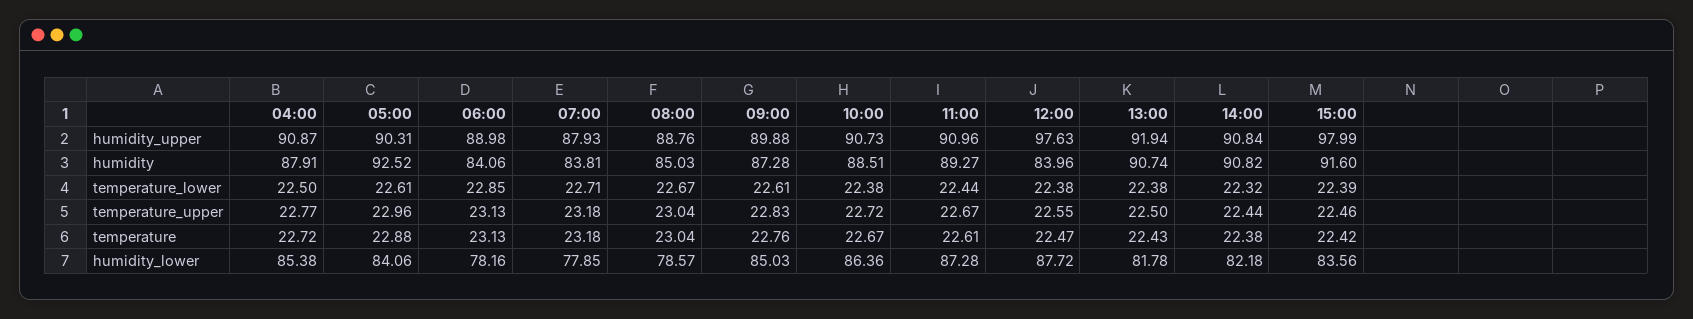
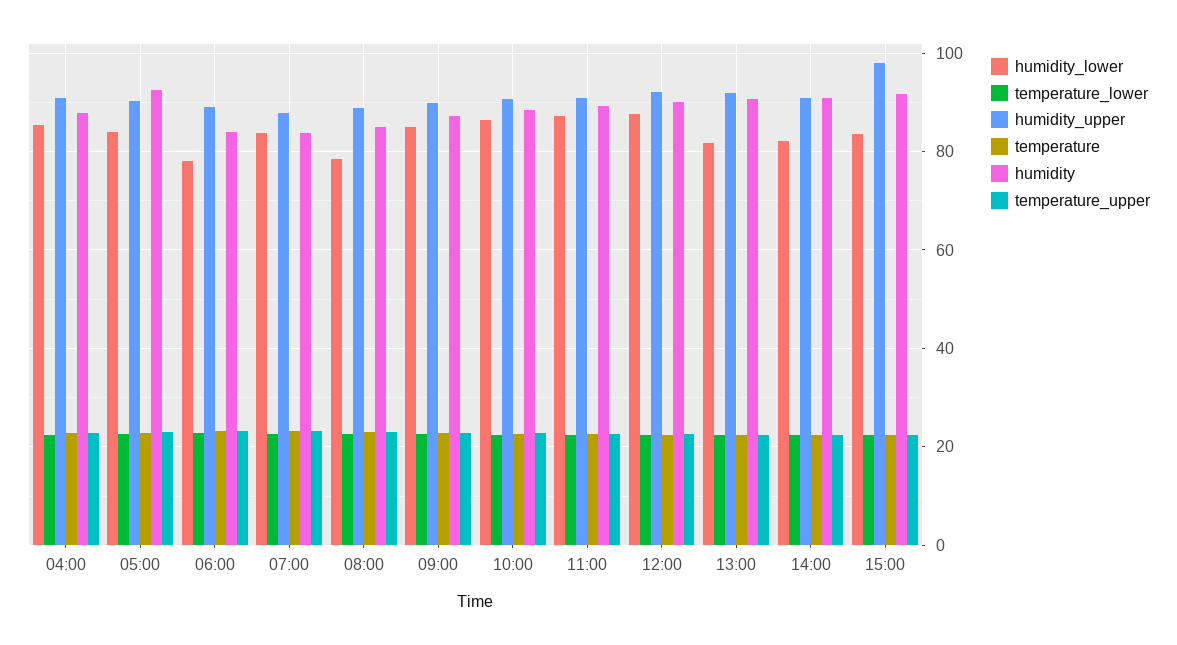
  {
    "humidity_upper": {
      "04:00": 90.87,
      "05:00": 90.31,
      "06:00": 88.98,
      "07:00": 87.93,
      "08:00": 88.76,
      "09:00": 89.88,
      "10:00": 90.73,
      "11:00": 90.96,
-     "12:00": 97.63,
+     "12:00": 92,
      "13:00": 91.94,
      "14:00": 90.84,
      "15:00": 97.99
    },
    "humidity": {
      "04:00": 87.91,
      "05:00": 92.52,
      "06:00": 84.06,
      "07:00": 83.81,
      "08:00": 85.03,
      "09:00": 87.28,
      "10:00": 88.51,
      "11:00": 89.27,
-     "12:00": 83.96,
+     "12:00": 90,
      "13:00": 90.74,
      "14:00": 90.82,
      "15:00": 91.6
    },
    "temperature_lower": {
      "04:00": 22.5,
      "05:00": 22.61,
      "06:00": 22.85,
      "07:00": 22.71,
      "08:00": 22.67,
      "09:00": 22.61,
      "10:00": 22.38,
      "11:00": 22.44,
      "12:00": 22.38,
      "13:00": 22.38,
      "14:00": 22.32,
      "15:00": 22.39
    },
    "temperature_upper": {
      "04:00": 22.77,
      "05:00": 22.96,
      "06:00": 23.13,
      "07:00": 23.18,
      "08:00": 23.04,
      "09:00": 22.83,
      "10:00": 22.72,
      "11:00": 22.67,
      "12:00": 22.55,
      "13:00": 22.5,
      "14:00": 22.44,
      "15:00": 22.46
    },
    "temperature": {
      "04:00": 22.72,
      "05:00": 22.88,
      "06:00": 23.13,
      "07:00": 23.18,
      "08:00": 23.04,
      "09:00": 22.76,
      "10:00": 22.67,
      "11:00": 22.61,
      "12:00": 22.47,
      "13:00": 22.43,
      "14:00": 22.38,
      "15:00": 22.42
    },
    "humidity_lower": {
      "04:00": 85.38,
      "05:00": 84.06,
      "06:00": 78.16,
-     "07:00": 77.85,
+     "07:00": 84,
      "08:00": 78.57,
      "09:00": 85.03,
      "10:00": 86.36,
      "11:00": 87.28,
      "12:00": 87.72,
      "13:00": 81.78,
      "14:00": 82.18,
      "15:00": 83.56
    }
  }

